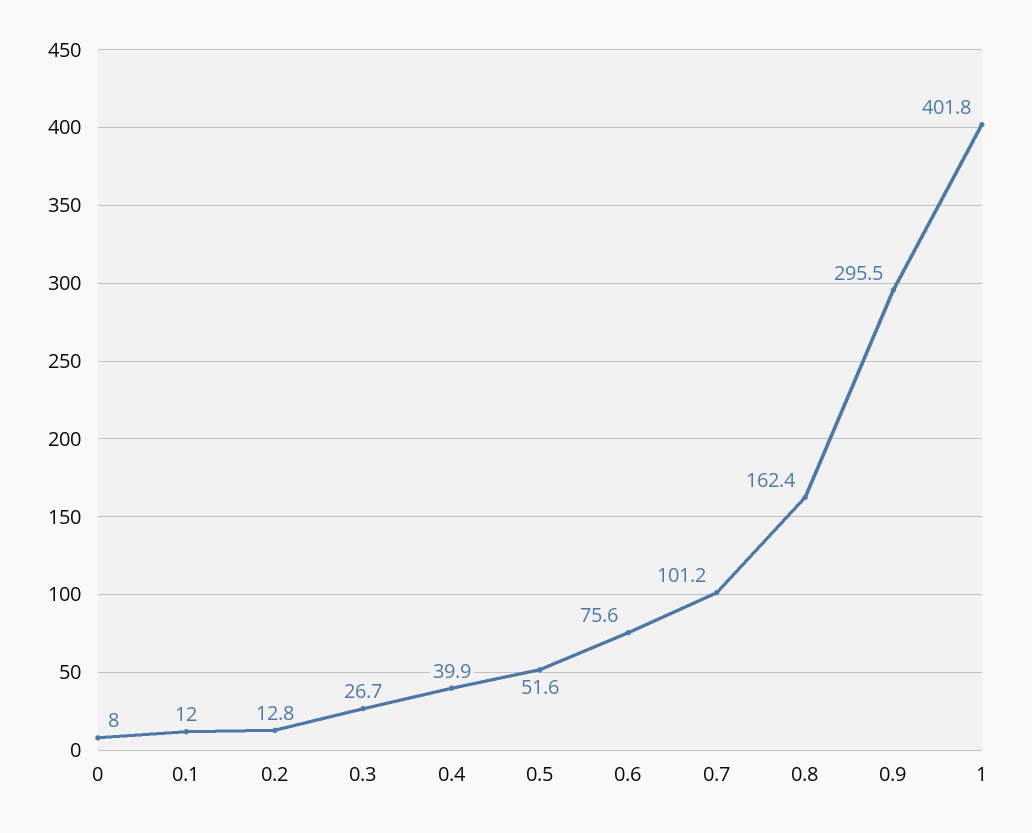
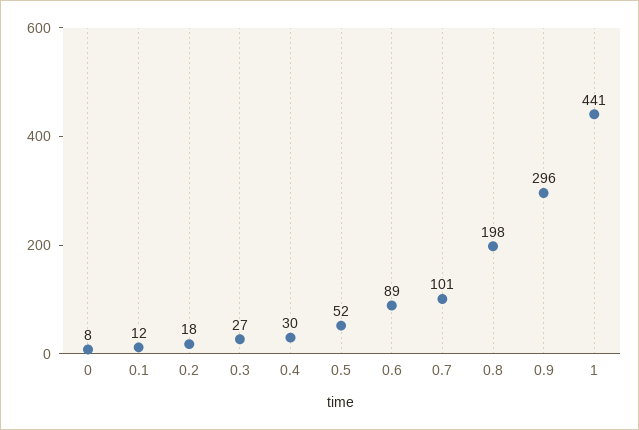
  {
    "0": 8,
    "0.1": 12,
-   "0.2": 12.8,
+   "0.2": 18,
    "0.3": 26.7,
-   "0.4": 39.9,
+   "0.4": 30,
    "0.5": 51.6,
-   "0.6": 75.6,
+   "0.6": 89,
    "0.7": 101.2,
-   "0.8": 162.4,
+   "0.8": 198,
    "0.9": 295.5,
-   "1": 401.8
+   "1": 441
  }

